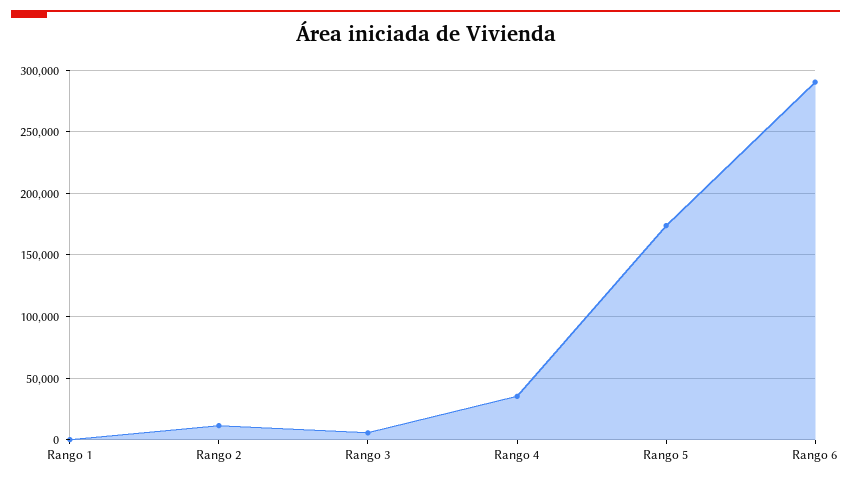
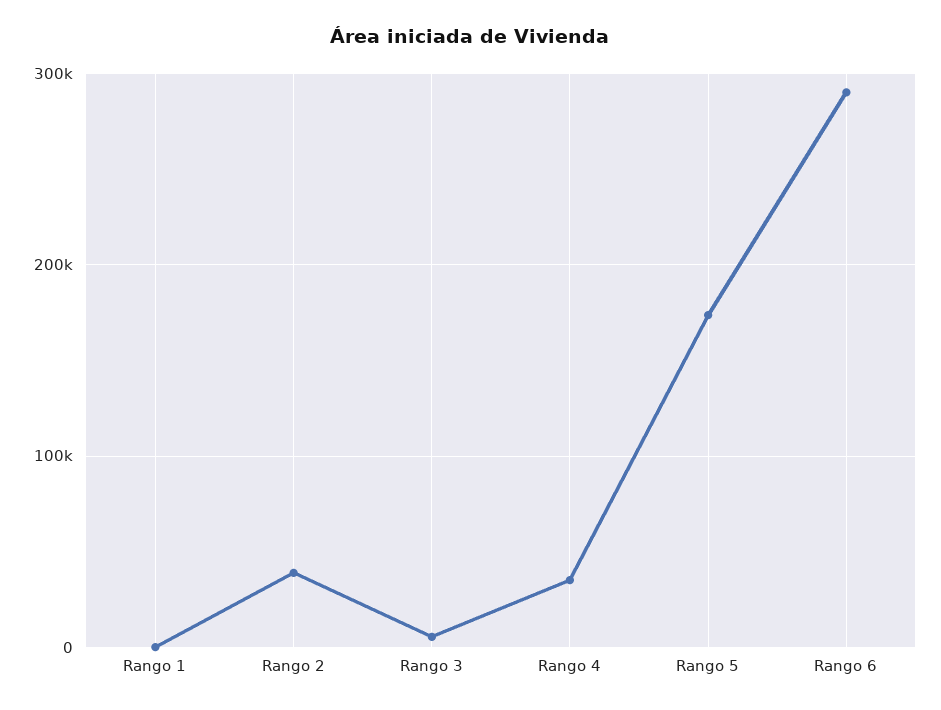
  {
    "Rango 1": 0,
-   "Rango 2": 10000,
+   "Rango 2": 40000,
    "Rango 3": 5000,
    "Rango 4": 35000,
    "Rango 5": 175000,
    "Rango 6": 290000
  }

